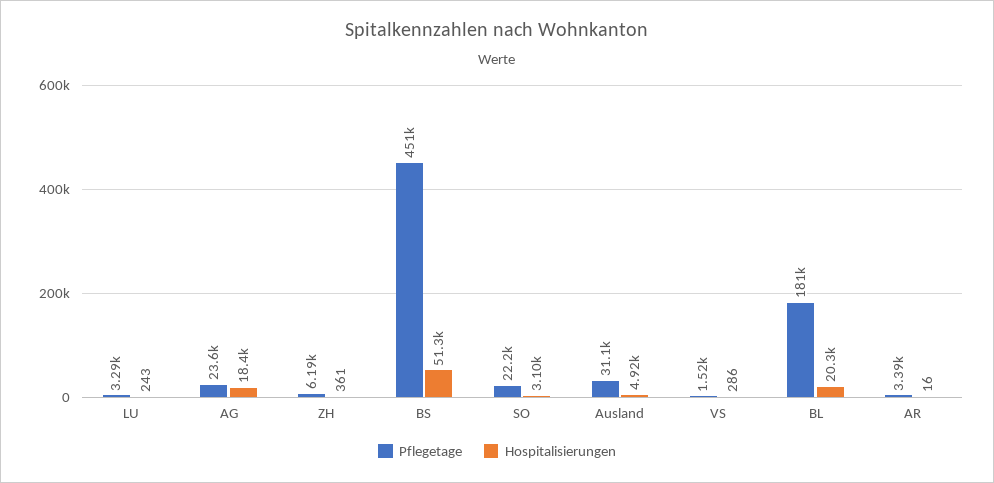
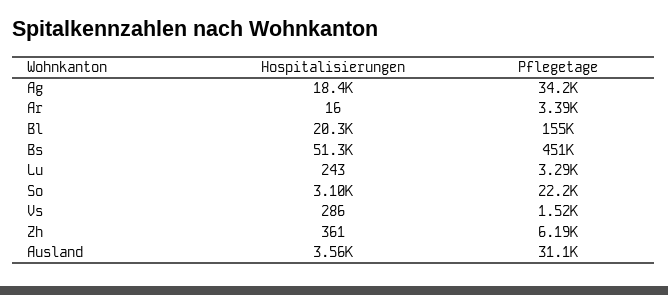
  {
    "Pflegetage": {
      "LU": 3290,
-     "AG": 23600,
+     "AG": 34200,
      "ZH": 6190,
      "BS": 451000,
      "SO": 22200,
      "Ausland": 31100,
      "VS": 1520,
-     "BL": 181000,
+     "BL": 155000,
      "AR": 3390
    },
    "Hospitalisierungen": {
      "LU": 243,
      "AG": 18400,
      "ZH": 361,
      "BS": 51300,
      "SO": 3100,
-     "Ausland": 4920,
+     "Ausland": 3560,
      "VS": 286,
      "BL": 20300,
      "AR": 16
    }
  }

